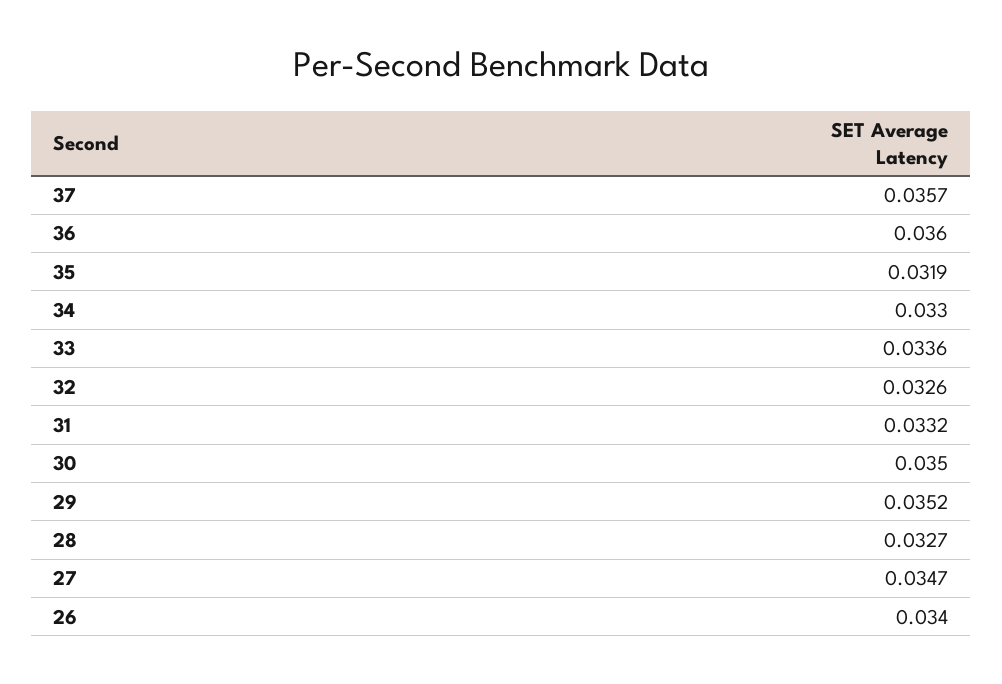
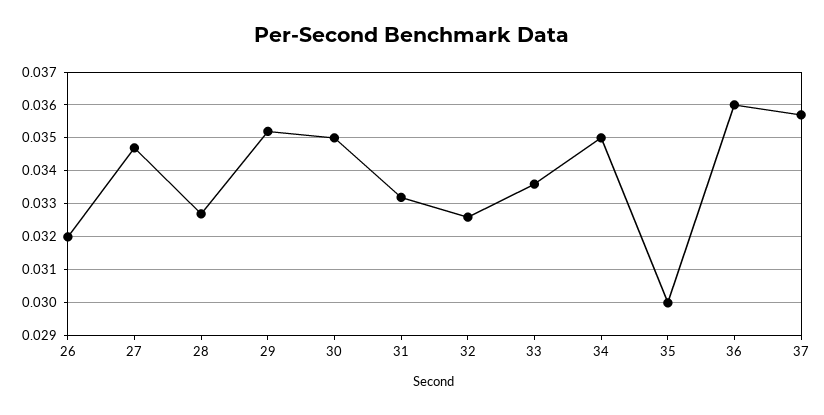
  {
    "37": 0.0357,
    "36": 0.036,
-   "35": 0.0319,
+   "35": 0.03,
-   "34": 0.033,
+   "34": 0.035,
    "33": 0.0336,
    "32": 0.0326,
    "31": 0.0332,
    "30": 0.035,
    "29": 0.0352,
    "28": 0.0327,
    "27": 0.0347,
-   "26": 0.034
+   "26": 0.032
  }

